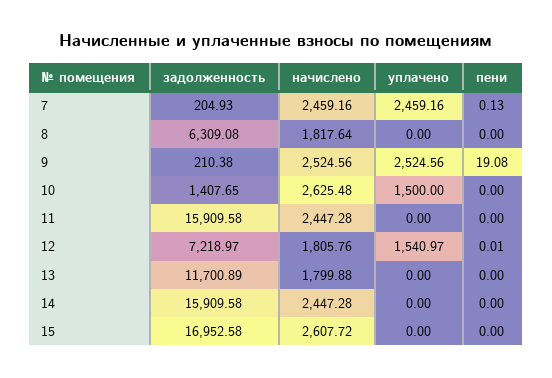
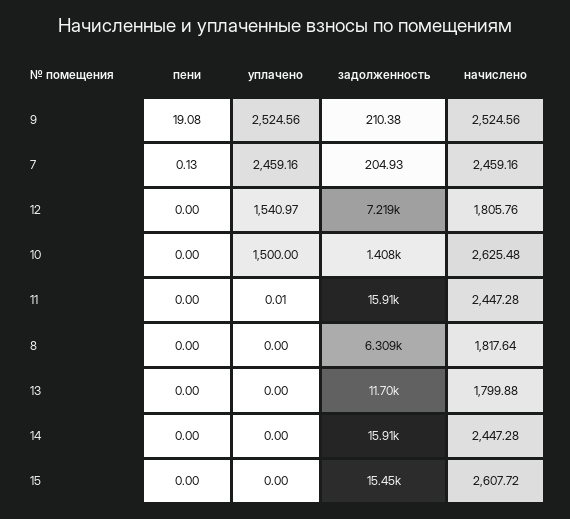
  {
    "задолженность": {
      "7": 204.93,
      "8": 6309.08,
      "9": 210.38,
      "10": 1407.65,
      "11": 15909.58,
      "12": 7218.97,
      "13": 11700.89,
      "14": 15909.58,
-     "15": 16952.58
+     "15": 15450
    },
    "начислено": {
      "7": 2459.16,
      "8": 1817.64,
      "9": 2524.56,
      "10": 2625.48,
      "11": 2447.28,
      "12": 1805.76,
      "13": 1799.88,
      "14": 2447.28,
      "15": 2607.72
    },
    "уплачено": {
      "7": 2459.16,
      "8": 0,
      "9": 2524.56,
      "10": 1500,
-     "11": 0,
+     "11": 0.01,
      "12": 1540.97,
      "13": 0,
      "14": 0,
      "15": 0
    },
    "пени": {
      "7": 0.13,
      "8": 0,
      "9": 19.08,
      "10": 0,
      "11": 0,
-     "12": 0.01,
+     "12": 0,
      "13": 0,
      "14": 0,
      "15": 0
    }
  }

